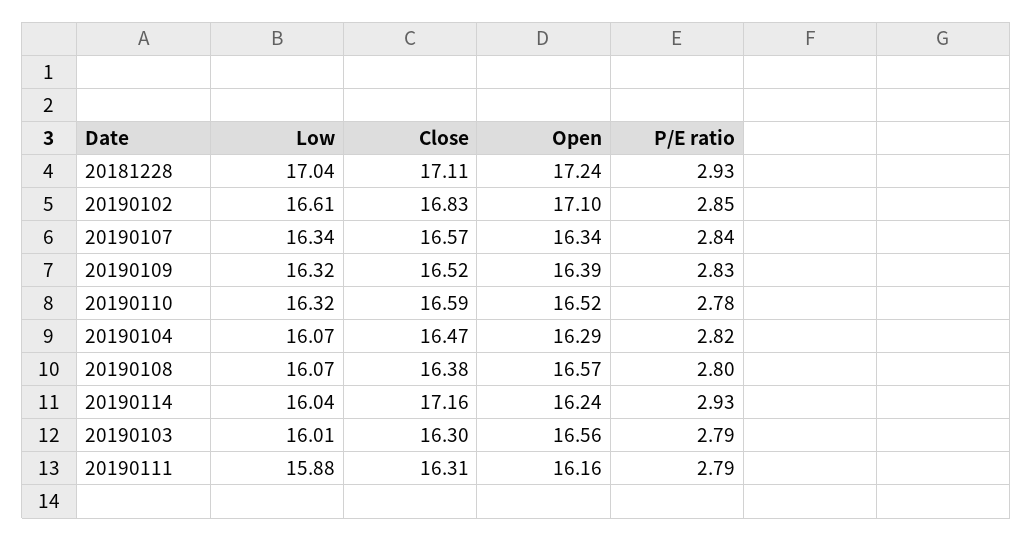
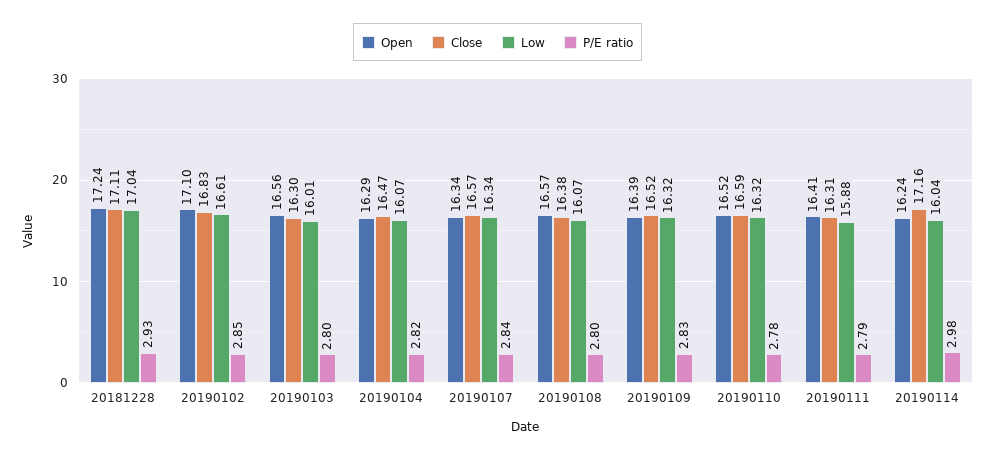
  {
    "Low": {
      "20181228": 17.04,
      "20190102": 16.61,
      "20190107": 16.34,
      "20190109": 16.32,
      "20190110": 16.32,
      "20190104": 16.07,
      "20190108": 16.07,
      "20190114": 16.04,
      "20190103": 16.01,
      "20190111": 15.88
    },
    "Close": {
      "20181228": 17.11,
      "20190102": 16.83,
      "20190107": 16.57,
      "20190109": 16.52,
      "20190110": 16.59,
      "20190104": 16.47,
      "20190108": 16.38,
      "20190114": 17.16,
      "20190103": 16.3,
      "20190111": 16.31
    },
    "Open": {
      "20181228": 17.24,
      "20190102": 17.1,
      "20190107": 16.34,
      "20190109": 16.39,
      "20190110": 16.52,
      "20190104": 16.29,
      "20190108": 16.57,
      "20190114": 16.24,
      "20190103": 16.56,
-     "20190111": 16.16
+     "20190111": 16.41
    },
    "P/E ratio": {
      "20181228": 2.93,
      "20190102": 2.85,
      "20190107": 2.84,
      "20190109": 2.83,
      "20190110": 2.78,
      "20190104": 2.82,
      "20190108": 2.8,
-     "20190114": 2.93,
+     "20190114": 2.98,
-     "20190103": 2.79,
+     "20190103": 2.8,
      "20190111": 2.79
    }
  }

